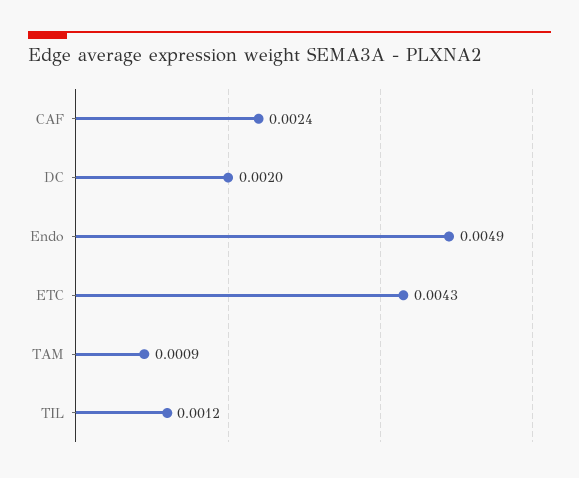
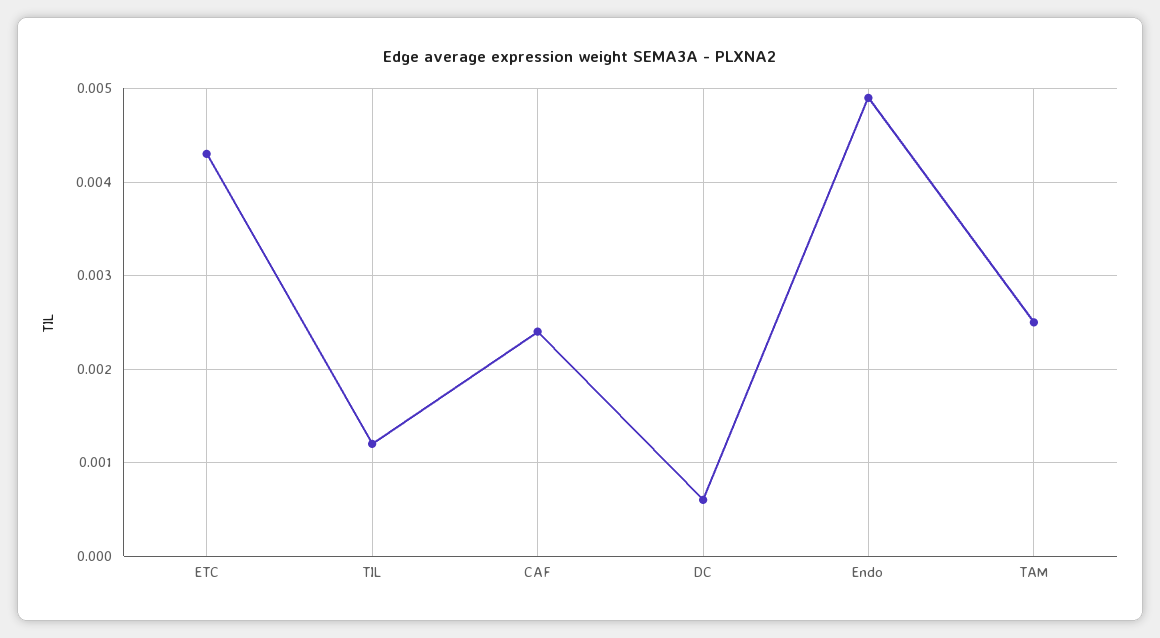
  {
    "CAF": 0.0024,
-   "DC": 0.002,
+   "DC": 0.0006,
    "Endo": 0.0049,
    "ETC": 0.0043,
-   "TAM": 0.0009,
+   "TAM": 0.0025,
    "TIL": 0.0012
  }

